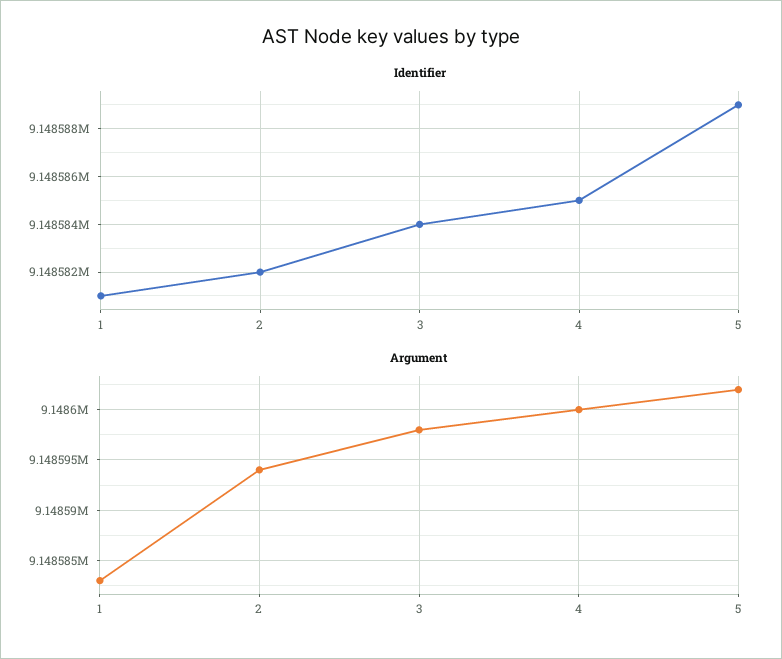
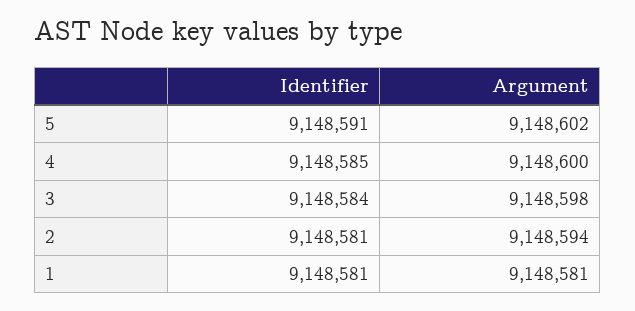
  {
    "Identifier": {
      "1": 9148581,
-     "2": 9148582,
+     "2": 9148581,
      "3": 9148584,
      "4": 9148585,
-     "5": 9148589
+     "5": 9148591
    },
    "Argument": {
-     "1": 9148583,
+     "1": 9148581,
      "2": 9148594,
      "3": 9148598,
      "4": 9148600,
      "5": 9148602
    }
  }

